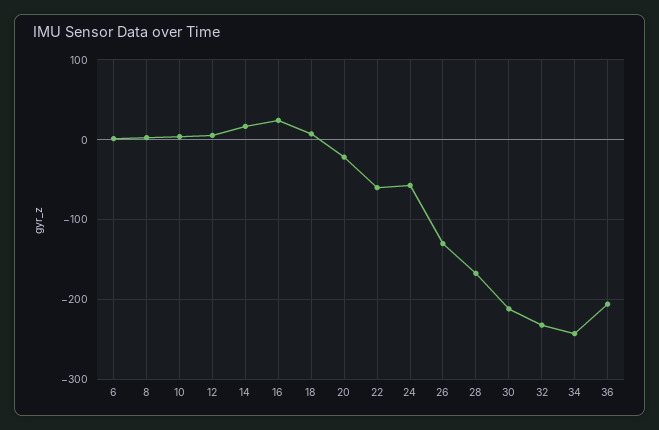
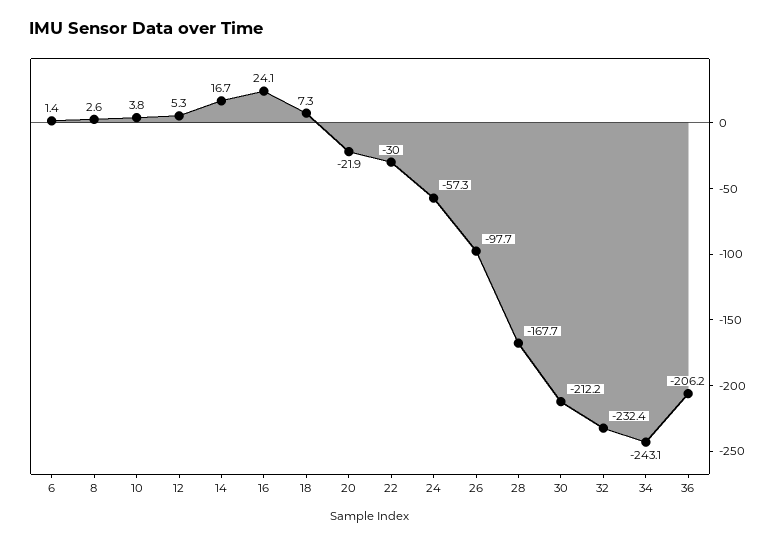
  {
    "6": 1.4,
    "8": 2.6,
    "10": 3.8,
    "12": 5.3,
    "14": 16.7,
    "16": 24.1,
    "18": 7.3,
    "20": -21.9,
-   "22": -60,
+   "22": -30,
    "24": -57.3,
-   "26": -130,
+   "26": -97.7,
    "28": -167.7,
    "30": -212.2,
    "32": -232.4,
    "34": -243.1,
    "36": -206.2
  }

